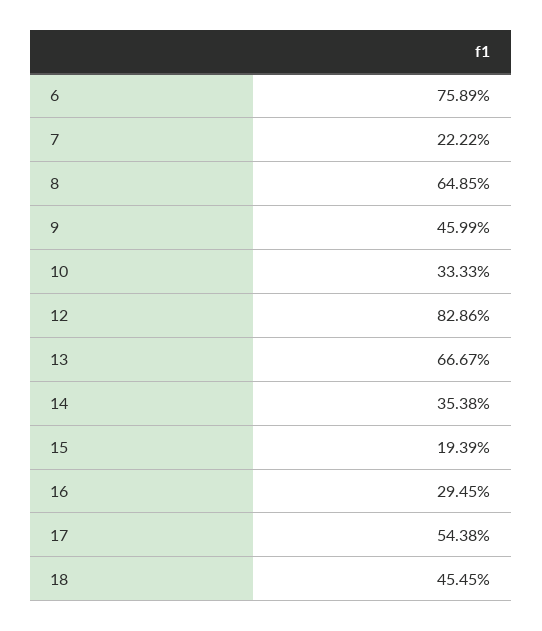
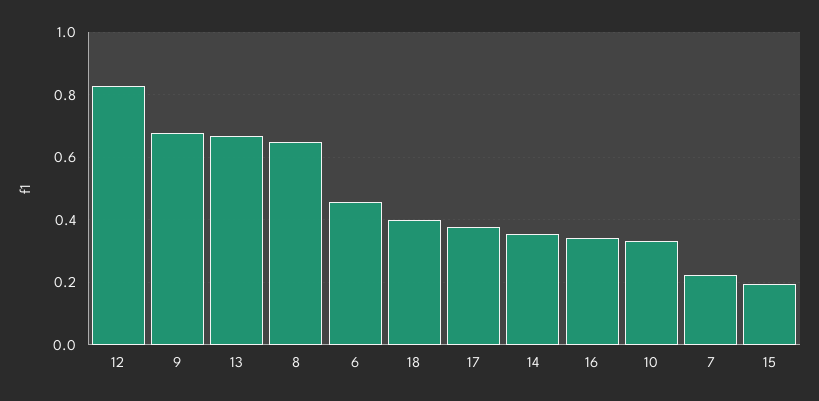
  {
-   "6": 0.7589,
+   "6": 0.46,
    "7": 0.2222,
    "8": 0.6485,
-   "9": 0.4599,
+   "9": 0.68,
    "10": 0.3333,
    "12": 0.8286,
    "13": 0.6667,
    "14": 0.3538,
    "15": 0.1939,
-   "16": 0.2945,
+   "16": 0.34,
-   "17": 0.5438,
+   "17": 0.38,
-   "18": 0.4545
+   "18": 0.4
  }

